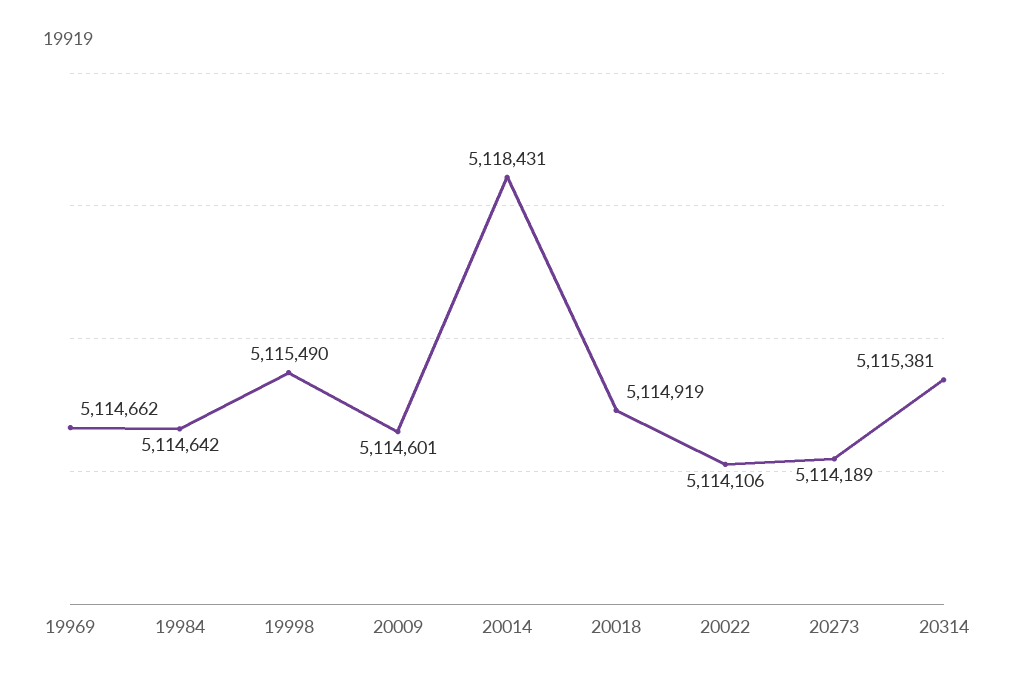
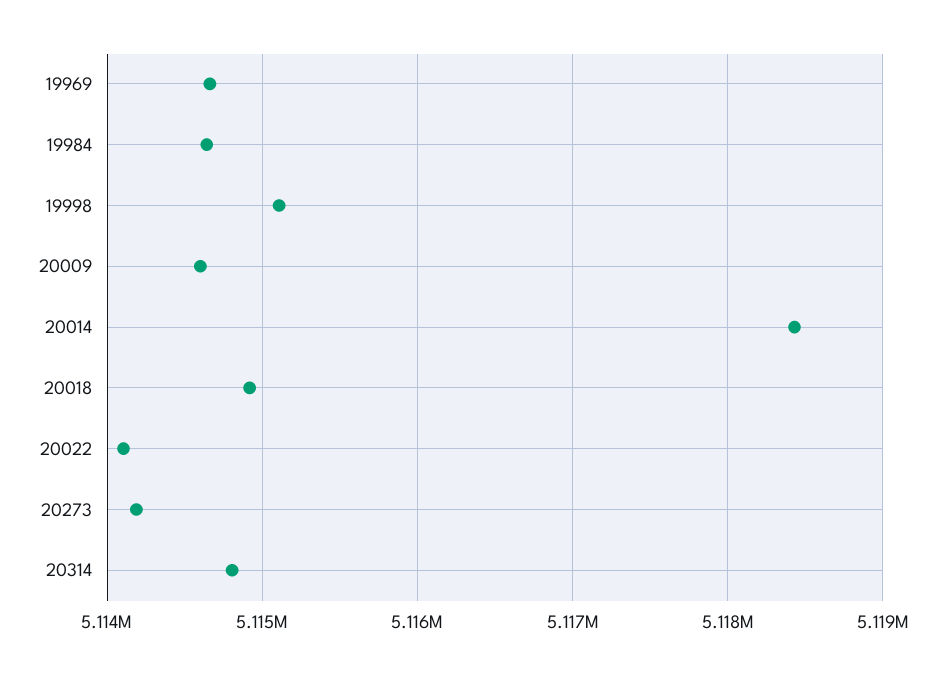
  {
    "19969": 5114662,
    "19984": 5114642,
-   "19998": 5115490,
+   "19998": 5115100,
    "20009": 5114601,
    "20014": 5118431,
    "20018": 5114919,
    "20022": 5114106,
    "20273": 5114189,
-   "20314": 5115381
+   "20314": 5114800
  }

